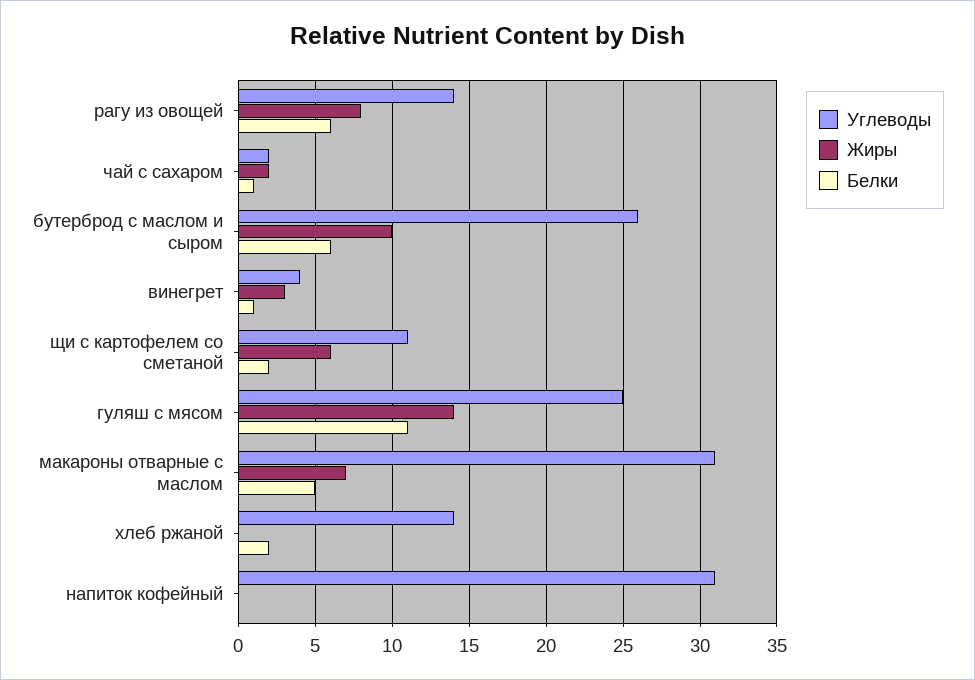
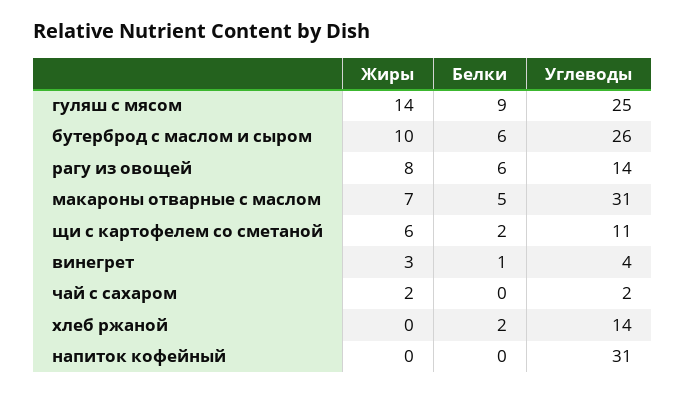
  {
    "Углеводы": {
      "рагу из овощей": 14,
      "чай с сахаром": 2,
      "бутерброд с маслом и сыром": 26,
      "винегрет": 4,
      "щи с картофелем со сметаной": 11,
      "гуляш с мясом": 25,
      "макароны отварные с маслом": 31,
      "хлеб ржаной": 14,
      "напиток кофейный": 31
    },
    "Жиры": {
      "рагу из овощей": 8,
      "чай с сахаром": 2,
      "бутерброд с маслом и сыром": 10,
      "винегрет": 3,
      "щи с картофелем со сметаной": 6,
      "гуляш с мясом": 14,
      "макароны отварные с маслом": 7,
      "хлеб ржаной": 0,
      "напиток кофейный": 0
    },
    "Белки": {
      "рагу из овощей": 6,
-     "чай с сахаром": 1,
+     "чай с сахаром": 0,
      "бутерброд с маслом и сыром": 6,
      "винегрет": 1,
      "щи с картофелем со сметаной": 2,
-     "гуляш с мясом": 11,
+     "гуляш с мясом": 9,
      "макароны отварные с маслом": 5,
      "хлеб ржаной": 2,
      "напиток кофейный": 0
    }
  }

